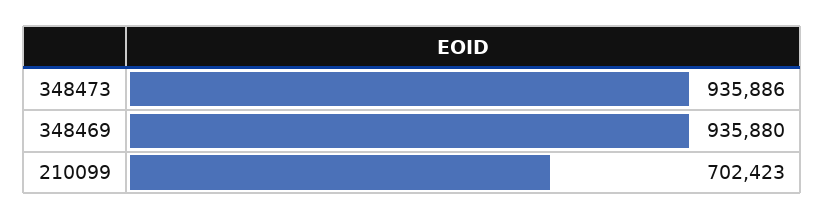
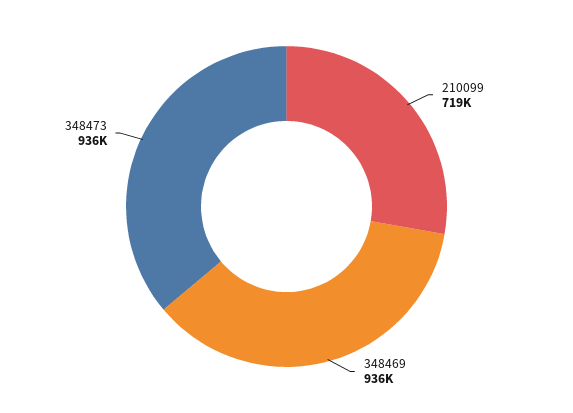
  {
    "348473": 935886,
    "348469": 935880,
-   "210099": 702423
+   "210099": 719000
  }

